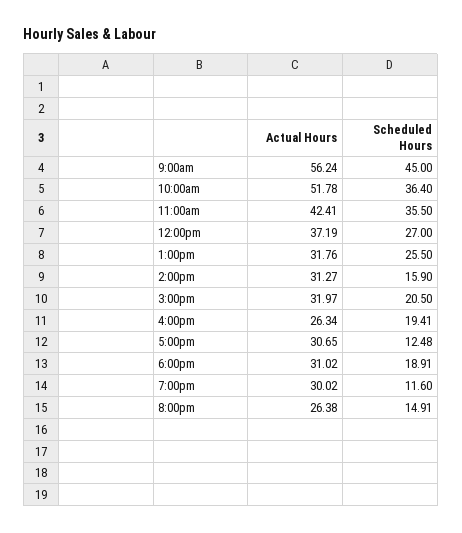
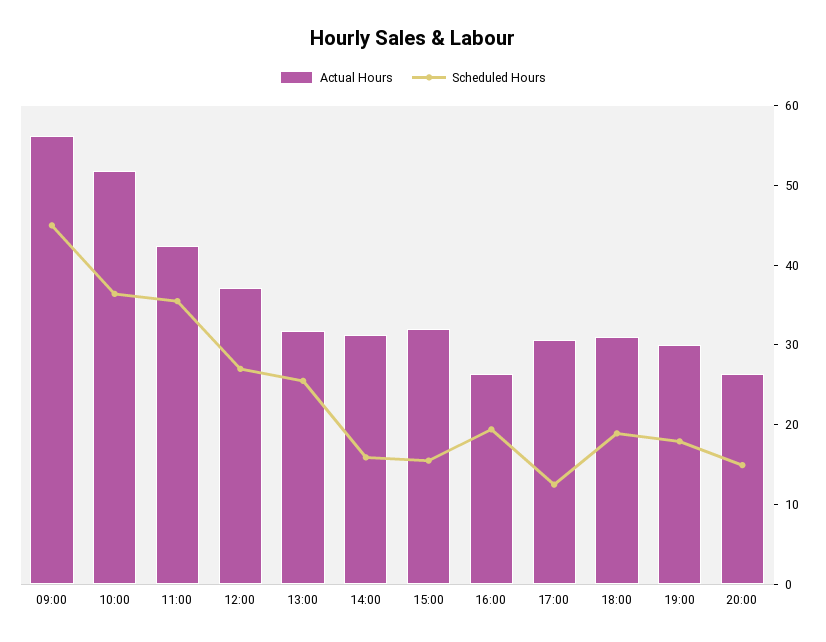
  {
    "Actual Hours": {
      "9:00am": 56.24,
      "10:00am": 51.78,
      "11:00am": 42.41,
      "12:00pm": 37.19,
      "1:00pm": 31.76,
      "2:00pm": 31.27,
      "3:00pm": 31.97,
      "4:00pm": 26.34,
      "5:00pm": 30.65,
      "6:00pm": 31.02,
      "7:00pm": 30.02,
      "8:00pm": 26.38
    },
    "Scheduled Hours": {
      "9:00am": 45,
      "10:00am": 36.4,
      "11:00am": 35.5,
      "12:00pm": 27,
      "1:00pm": 25.5,
      "2:00pm": 15.9,
-     "3:00pm": 20.5,
+     "3:00pm": 16,
      "4:00pm": 19.41,
      "5:00pm": 12.48,
      "6:00pm": 18.91,
-     "7:00pm": 11.6,
+     "7:00pm": 18,
      "8:00pm": 14.91
    }
  }

